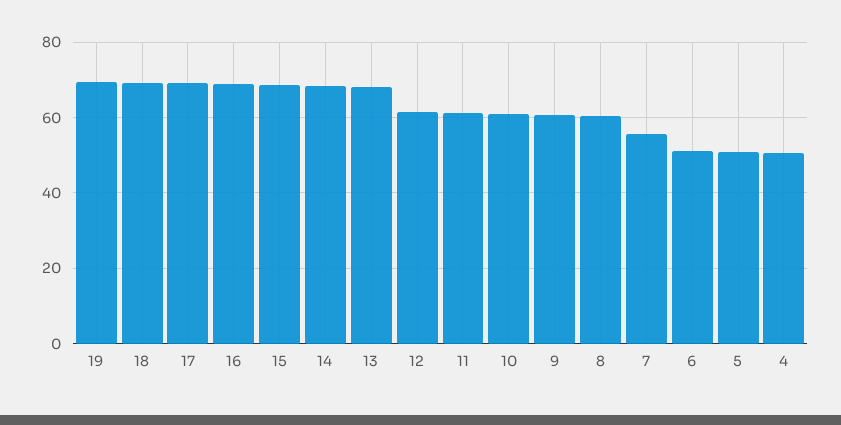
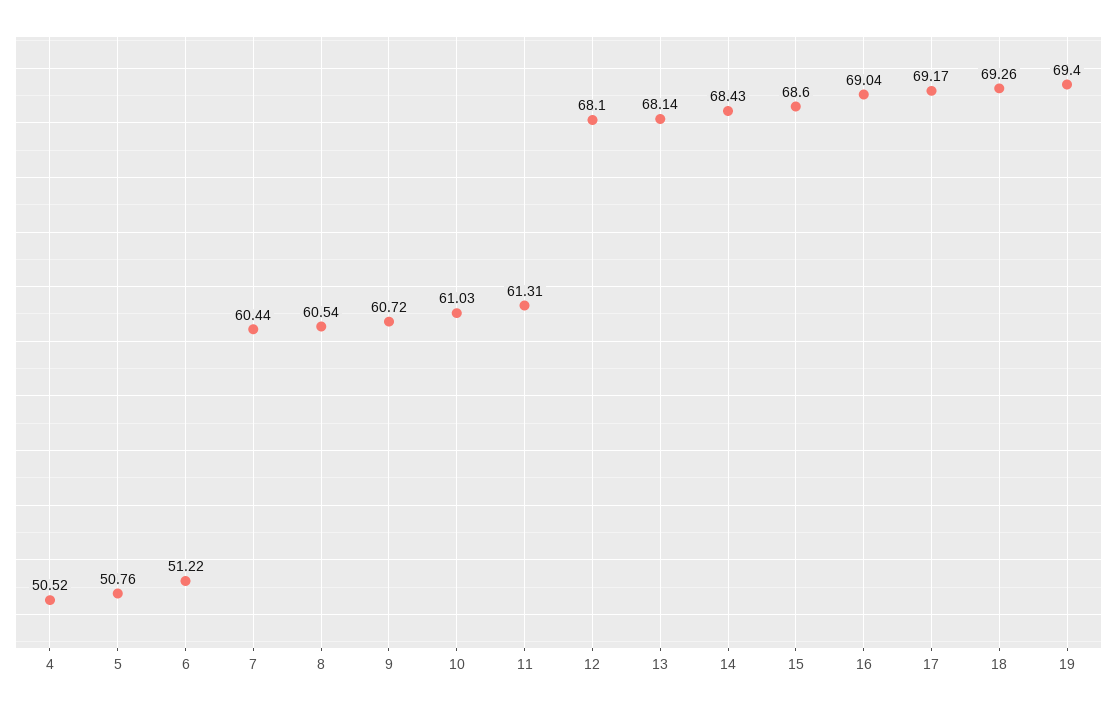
  {
    "19": 69.4,
    "18": 69.26,
    "17": 69.17,
    "16": 69.04,
    "15": 68.6,
    "14": 68.43,
    "13": 68.14,
-   "12": 62,
+   "12": 68.1,
    "11": 61.31,
    "10": 61.03,
    "9": 60.72,
    "8": 60.54,
-   "7": 56,
+   "7": 60.44,
    "6": 51.22,
    "5": 50.76,
    "4": 50.52
  }

